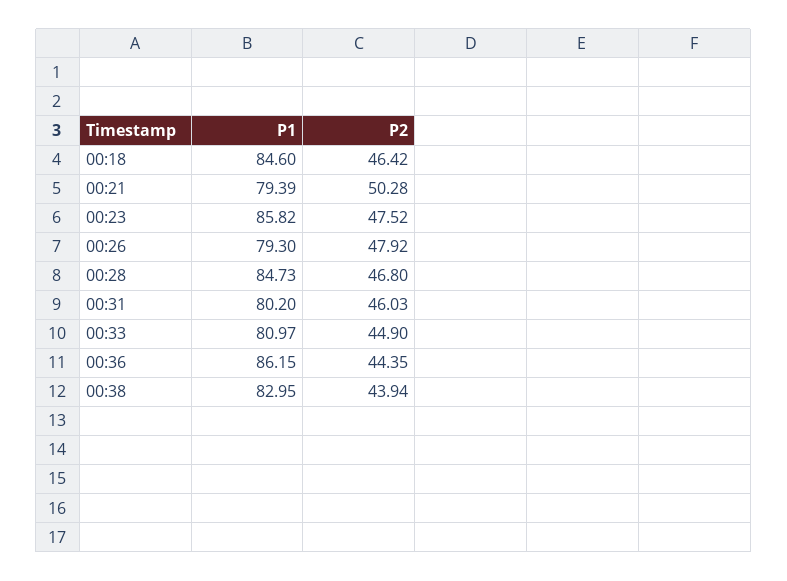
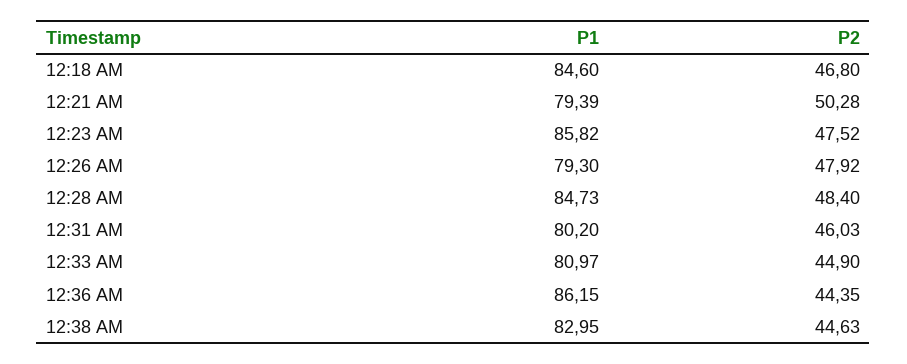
  {
    "P1": {
      "00:18": 84.6,
      "00:21": 79.39,
      "00:23": 85.82,
      "00:26": 79.3,
      "00:28": 84.73,
      "00:31": 80.2,
      "00:33": 80.97,
      "00:36": 86.15,
      "00:38": 82.95
    },
    "P2": {
-     "00:18": 46.42,
+     "00:18": 46.8,
      "00:21": 50.28,
      "00:23": 47.52,
      "00:26": 47.92,
-     "00:28": 46.8,
+     "00:28": 48.4,
      "00:31": 46.03,
      "00:33": 44.9,
      "00:36": 44.35,
-     "00:38": 43.94
+     "00:38": 44.63
    }
  }

